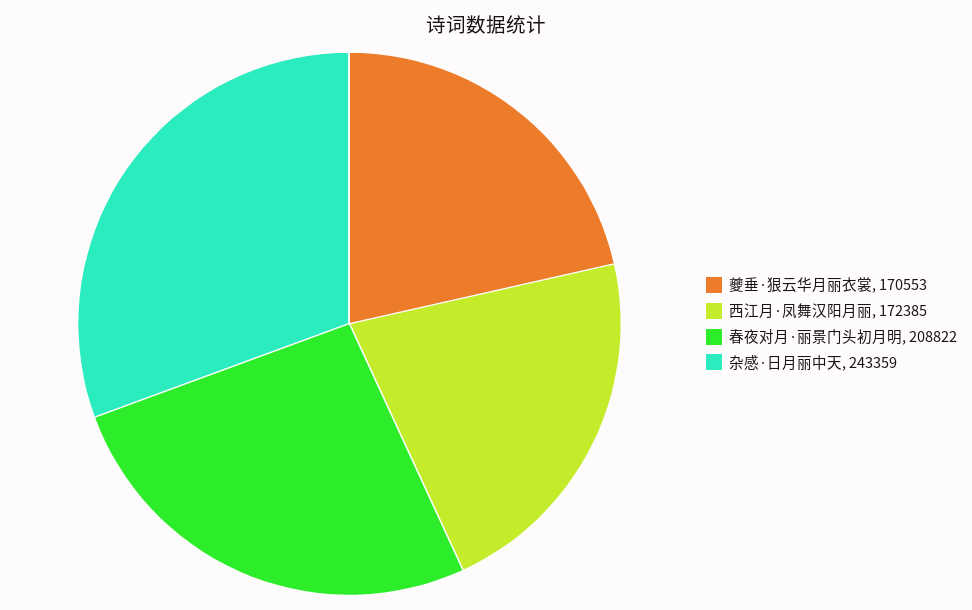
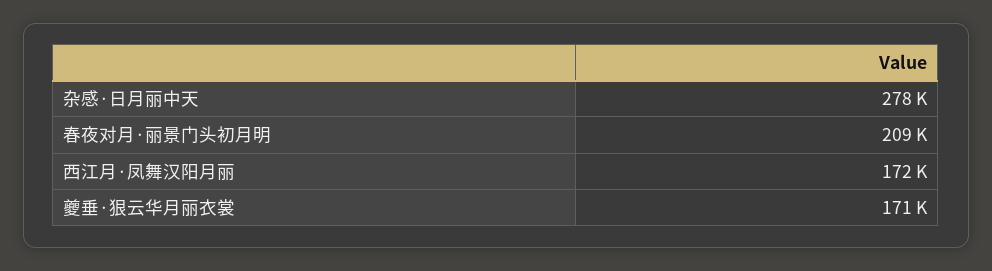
  {
    "夔垂·狠云华月丽衣裳": 170553,
    "西江月·凤舞汉阳月丽": 172385,
    "春夜对月·丽景门头初月明": 208822,
-   "杂感·日月丽中天": 243359
+   "杂感·日月丽中天": 278000
  }

